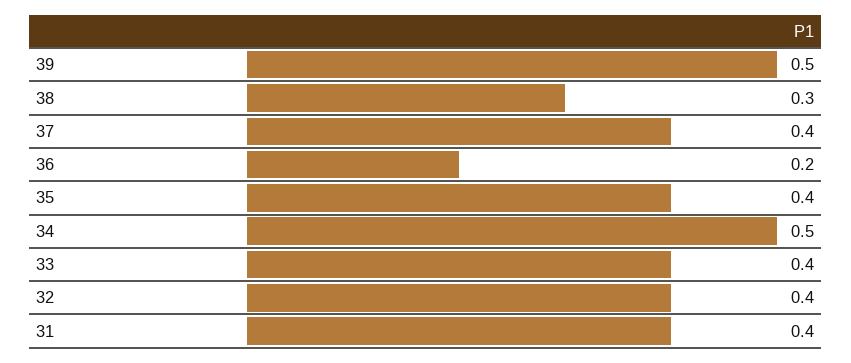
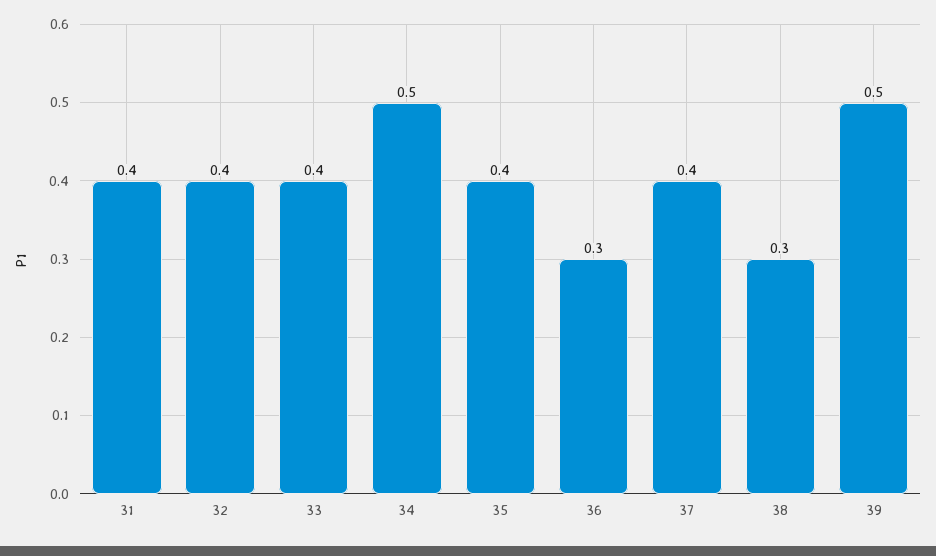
  {
    "39": 0.5,
    "38": 0.3,
    "37": 0.4,
-   "36": 0.2,
+   "36": 0.3,
    "35": 0.4,
    "34": 0.5,
    "33": 0.4,
    "32": 0.4,
    "31": 0.4
  }

